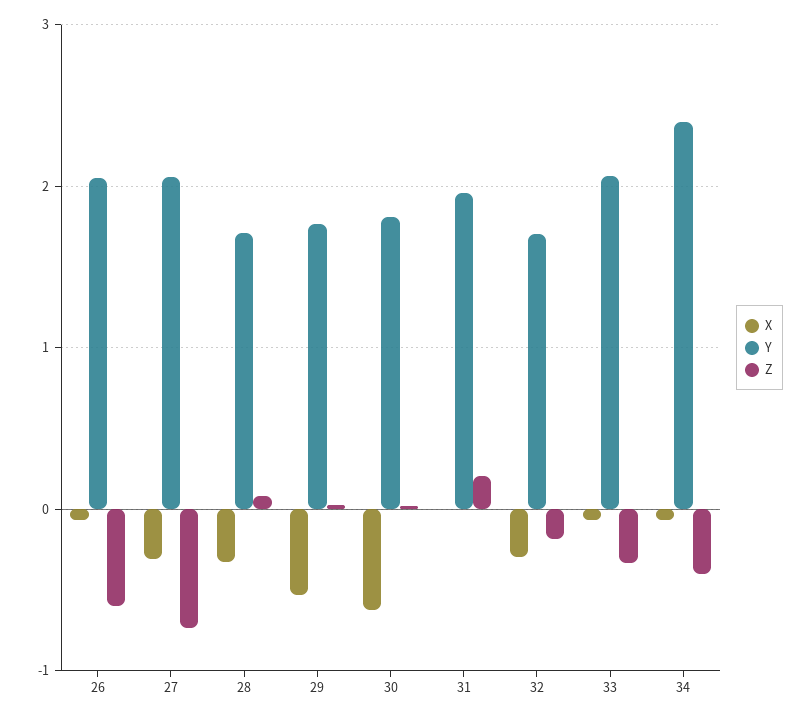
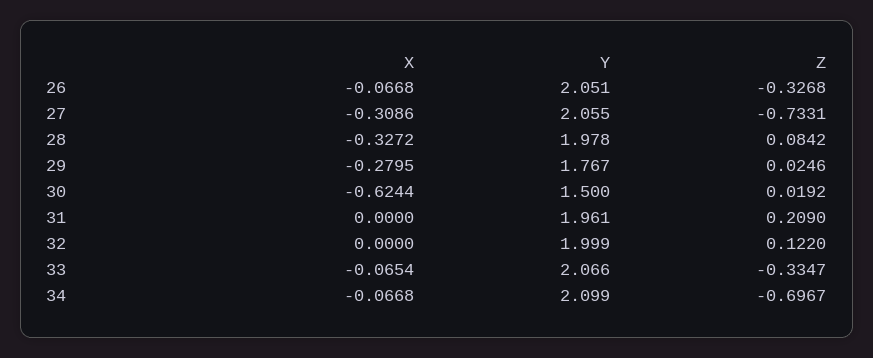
  {
    "X": {
      "26": -0.0668,
      "27": -0.3086,
      "28": -0.3272,
-     "29": -0.5,
+     "29": -0.2795,
      "30": -0.6244,
      "31": 0,
-     "32": -0.3,
+     "32": 0,
      "33": -0.0654,
      "34": -0.0668
    },
    "Y": {
      "26": 2.051,
      "27": 2.055,
-     "28": 1.7,
+     "28": 1.978,
      "29": 1.767,
-     "30": 1.8,
+     "30": 1.5,
      "31": 1.961,
-     "32": 1.7,
+     "32": 1.999,
      "33": 2.066,
-     "34": 2.4
+     "34": 2.099
    },
    "Z": {
-     "26": -0.6,
+     "26": -0.3268,
      "27": -0.7331,
      "28": 0.0842,
      "29": 0.0246,
      "30": 0.0192,
      "31": 0.209,
-     "32": -0.2,
+     "32": 0.122,
      "33": -0.3347,
-     "34": -0.4
+     "34": -0.6967
    }
  }

